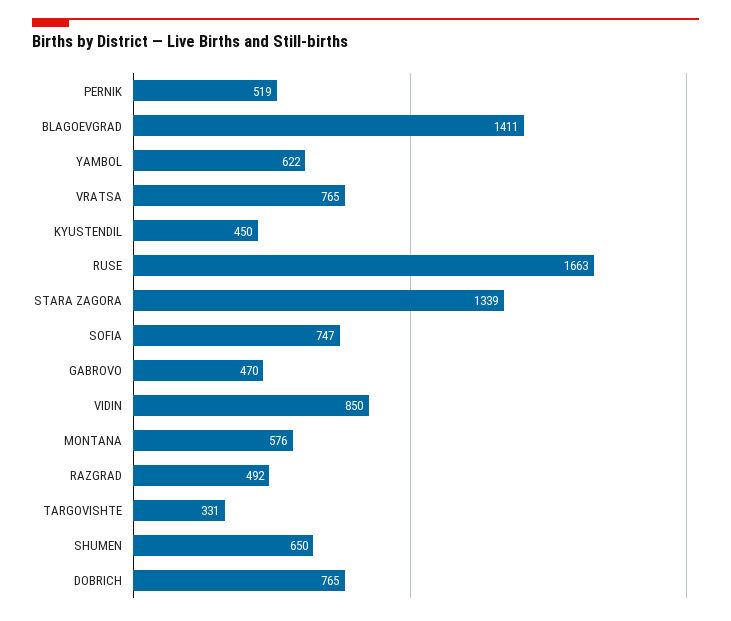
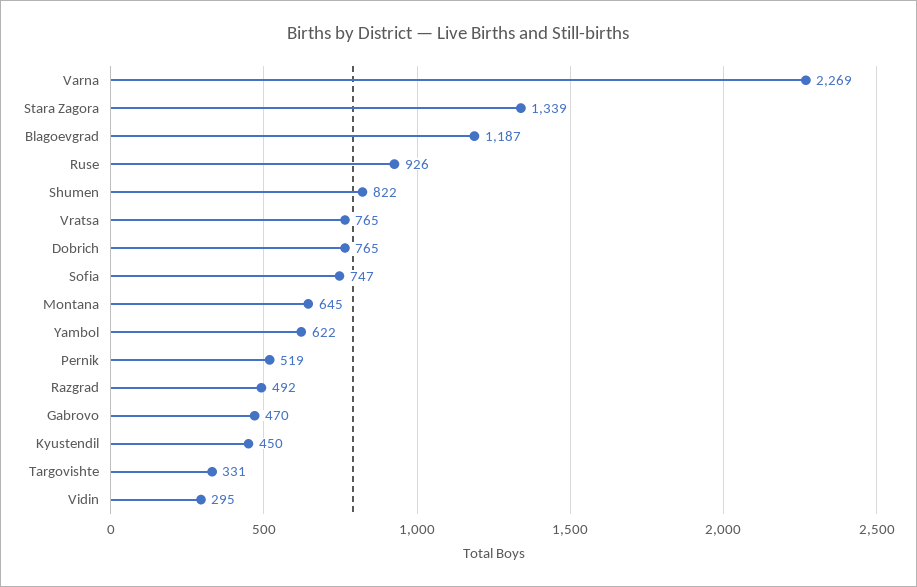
  {
    "PERNIK": 519,
-   "BLAGOEVGRAD": 1411,
+   "BLAGOEVGRAD": 1187,
    "YAMBOL": 622,
    "VRATSA": 765,
    "KYUSTENDIL": 450,
-   "RUSE": 1663,
+   "RUSE": 926,
    "STARA ZAGORA": 1339,
    "SOFIA": 747,
    "GABROVO": 470,
-   "VIDIN": 850,
+   "VIDIN": 295,
-   "MONTANA": 576,
+   "MONTANA": 645,
    "RAZGRAD": 492,
    "TARGOVISHTE": 331,
-   "SHUMEN": 650,
+   "SHUMEN": 822,
-   "DOBRICH": 765
+   "DOBRICH": 765,
+   "Varna": 2269
  }

